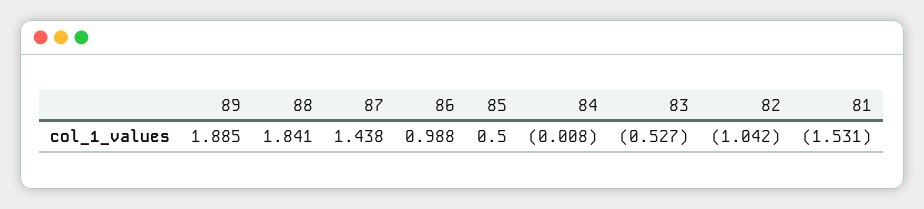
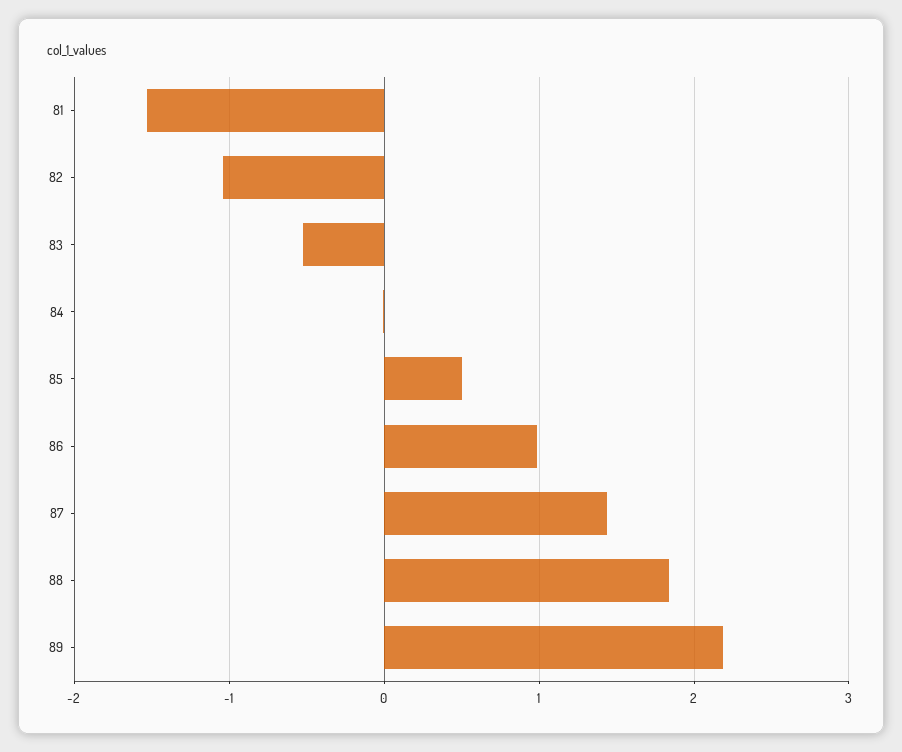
  {
-   "89": 1.885,
+   "89": 2.2,
    "88": 1.841,
    "87": 1.438,
    "86": 0.988,
    "85": 0.5,
    "84": -0.008,
    "83": -0.527,
    "82": -1.042,
    "81": -1.531
  }

